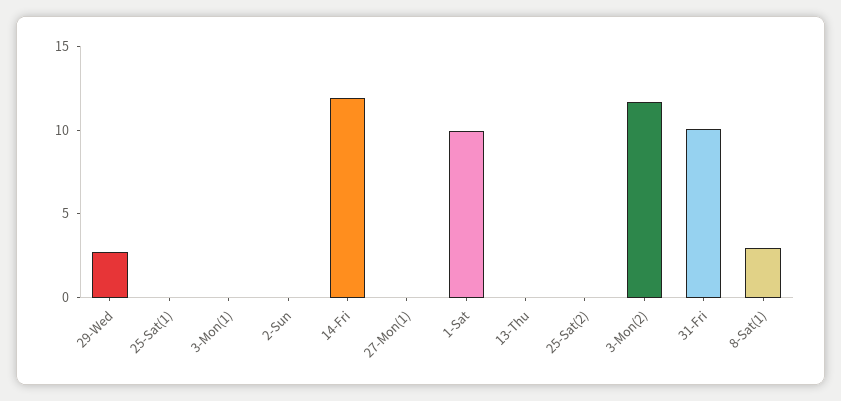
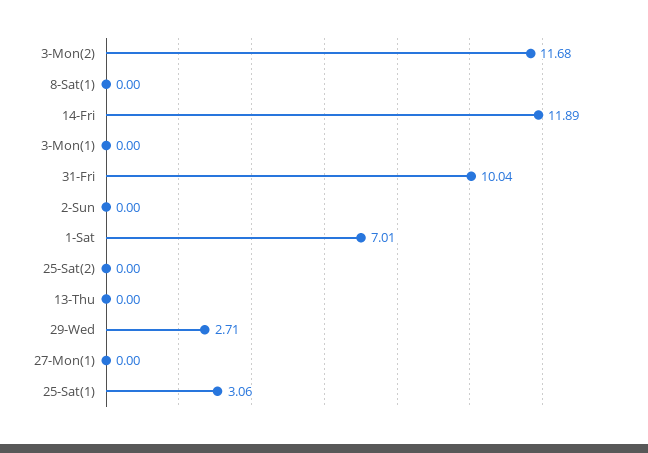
  {
    "29-Wed": 2.71,
-   "25-Sat(1)": 0,
+   "25-Sat(1)": 3.06,
    "3-Mon(1)": 0,
    "2-Sun": 0,
    "14-Fri": 11.89,
    "27-Mon(1)": 0,
-   "1-Sat": 10,
+   "1-Sat": 7.01,
    "13-Thu": 0,
    "25-Sat(2)": 0,
    "3-Mon(2)": 11.68,
    "31-Fri": 10.04,
-   "8-Sat(1)": 3
+   "8-Sat(1)": 0
  }

